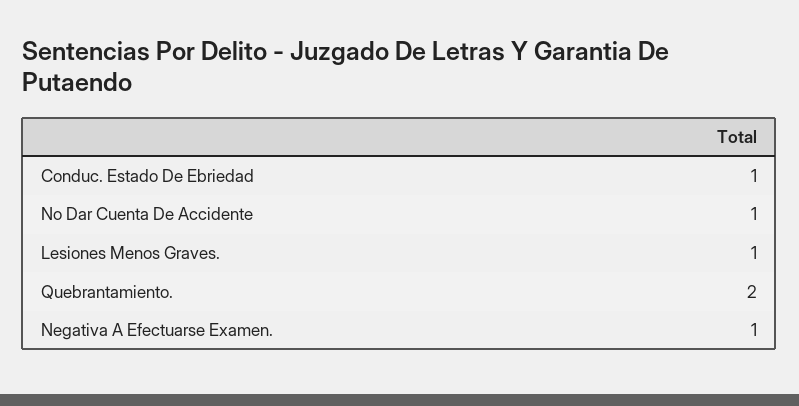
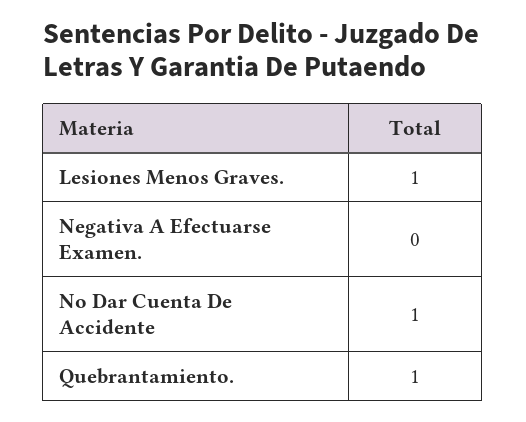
  {
-   "Conduc. Estado De Ebriedad": 1,
    "No Dar Cuenta De Accidente": 1,
    "Lesiones Menos Graves.": 1,
-   "Quebrantamiento.": 2,
+   "Quebrantamiento.": 1,
-   "Negativa A Efectuarse Examen.": 1
+   "Negativa A Efectuarse Examen.": 0
  }

